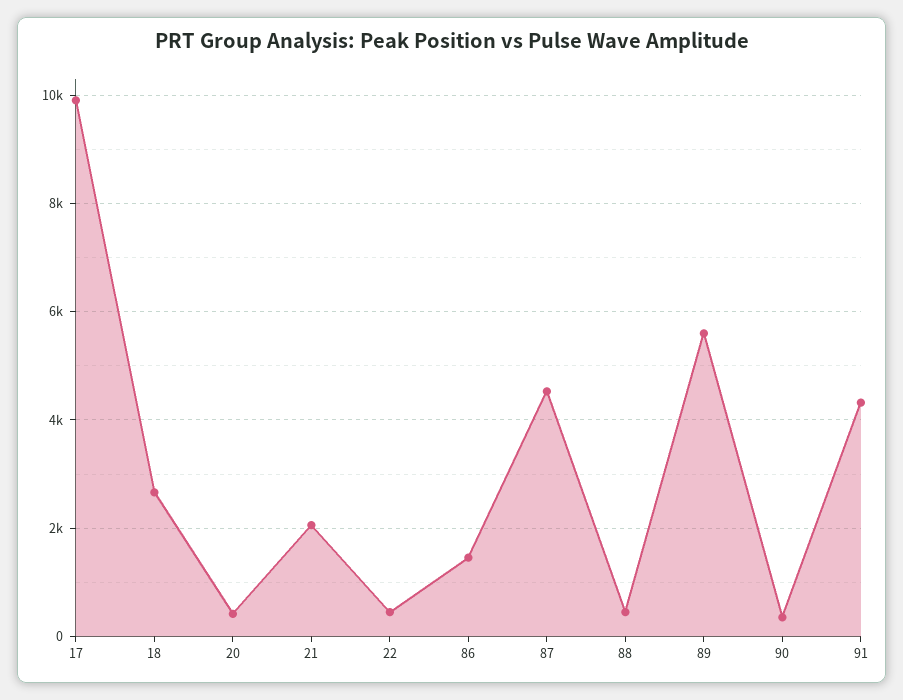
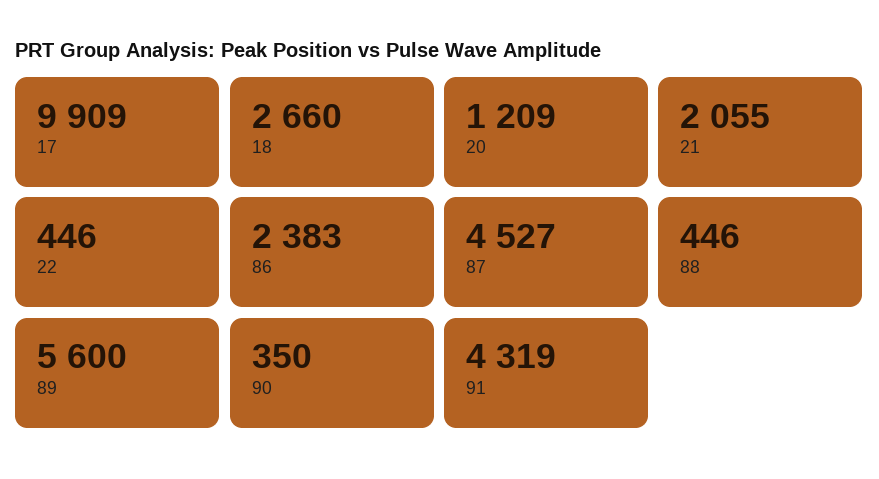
  {
    "17": 9909,
    "18": 2660,
-   "20": 400,
+   "20": 1209,
    "21": 2055,
    "22": 446,
-   "86": 1400,
+   "86": 2383,
    "87": 4527,
    "88": 446,
    "89": 5600,
    "90": 350,
    "91": 4319
  }

